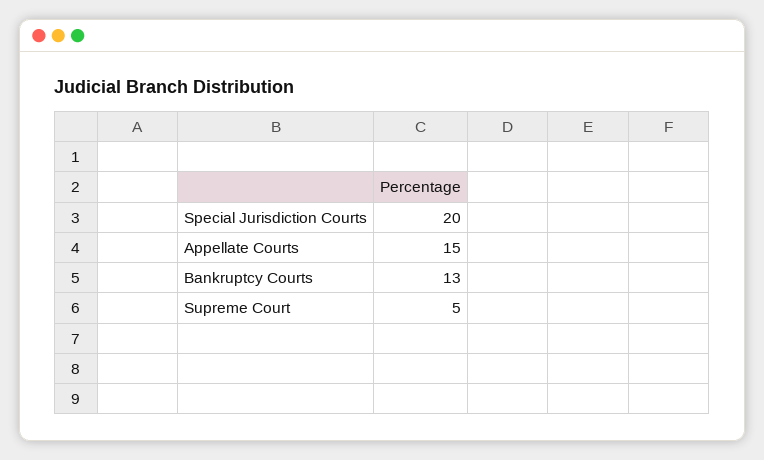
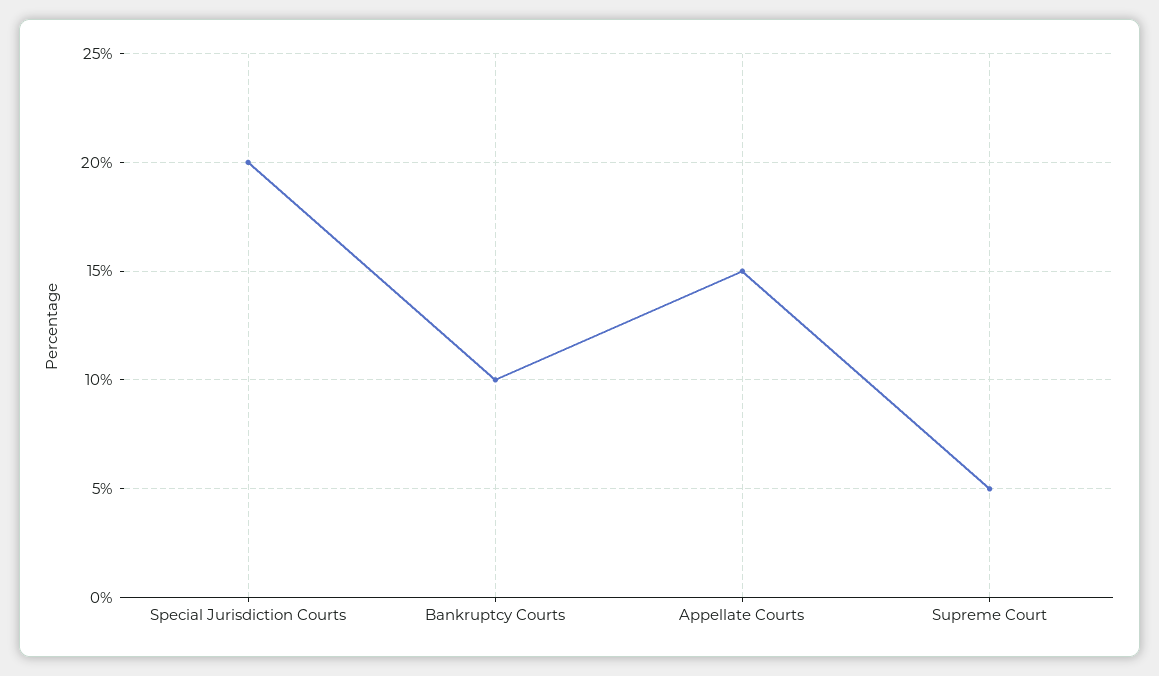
  {
    "Special Jurisdiction Courts": 20,
    "Appellate Courts": 15,
-   "Bankruptcy Courts": 13,
+   "Bankruptcy Courts": 10,
    "Supreme Court": 5
  }

